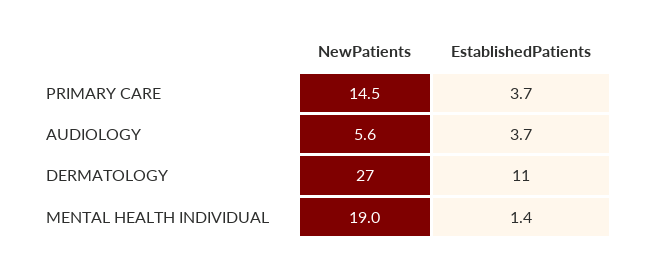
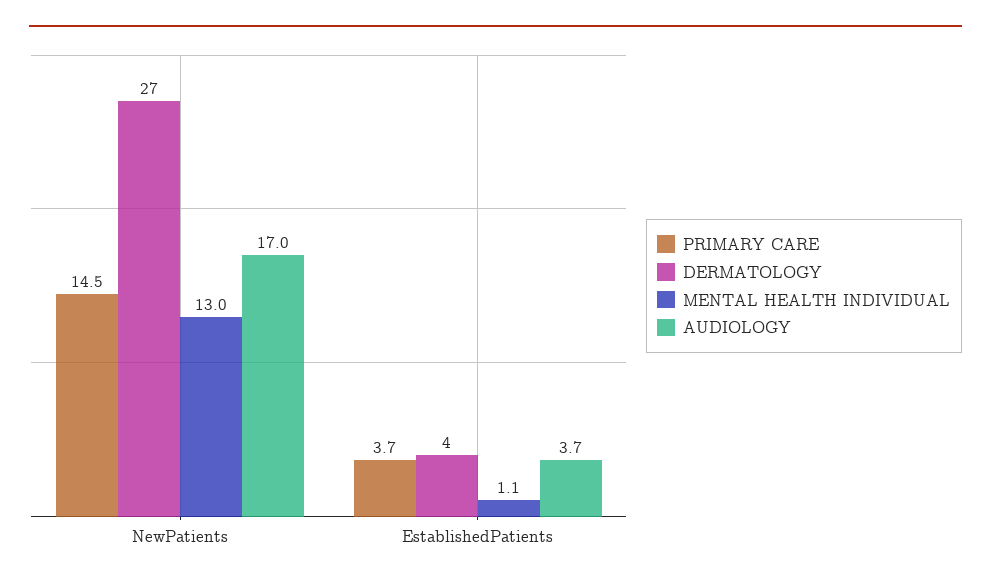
  {
    "PRIMARY CARE": {
      "NewPatients": 14.5,
      "EstablishedPatients": 3.7
    },
    "AUDIOLOGY": {
-     "NewPatients": 5.6,
+     "NewPatients": 17,
      "EstablishedPatients": 3.7
    },
    "DERMATOLOGY": {
      "NewPatients": 27,
-     "EstablishedPatients": 11
+     "EstablishedPatients": 4
    },
    "MENTAL HEALTH INDIVIDUAL": {
-     "NewPatients": 19,
+     "NewPatients": 13,
-     "EstablishedPatients": 1.4
+     "EstablishedPatients": 1.1
    }
  }

